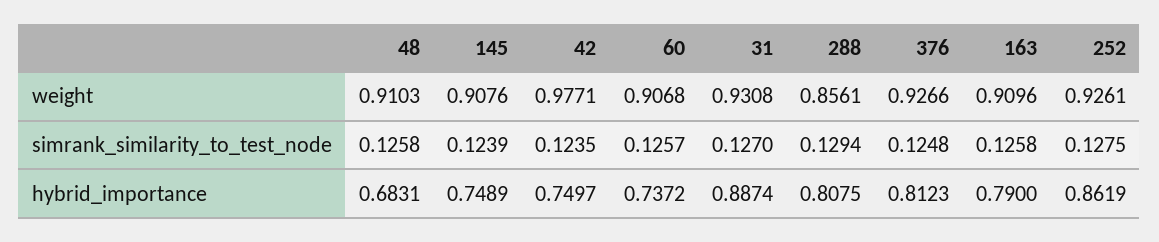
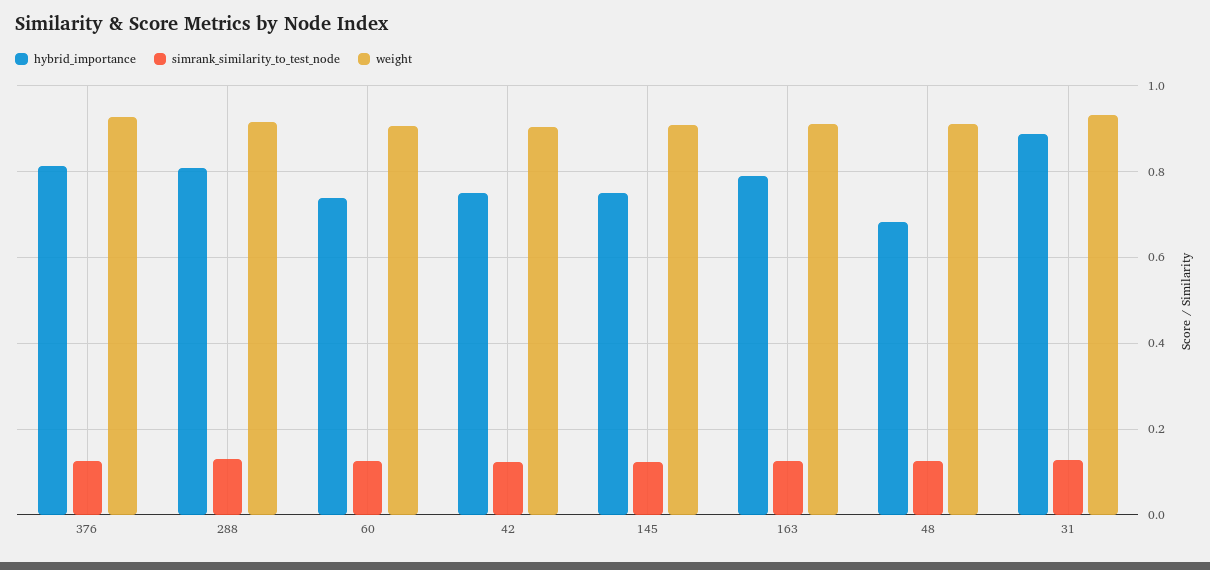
  {
    "weight": {
      "48": 0.9103,
      "145": 0.9076,
-     "42": 0.9771,
+     "42": 0.9,
      "60": 0.9068,
      "31": 0.9308,
-     "288": 0.8561,
+     "288": 0.92,
      "376": 0.9266,
-     "163": 0.9096,
+     "163": 0.9096
-     "252": 0.9261
    },
    "simrank_similarity_to_test_node": {
      "48": 0.1258,
      "145": 0.1239,
      "42": 0.1235,
      "60": 0.1257,
      "31": 0.127,
      "288": 0.1294,
      "376": 0.1248,
-     "163": 0.1258,
+     "163": 0.1258
-     "252": 0.1275
    },
    "hybrid_importance": {
      "48": 0.6831,
      "145": 0.7489,
      "42": 0.7497,
      "60": 0.7372,
      "31": 0.8874,
      "288": 0.8075,
      "376": 0.8123,
-     "163": 0.79,
+     "163": 0.79
-     "252": 0.8619
    }
  }

